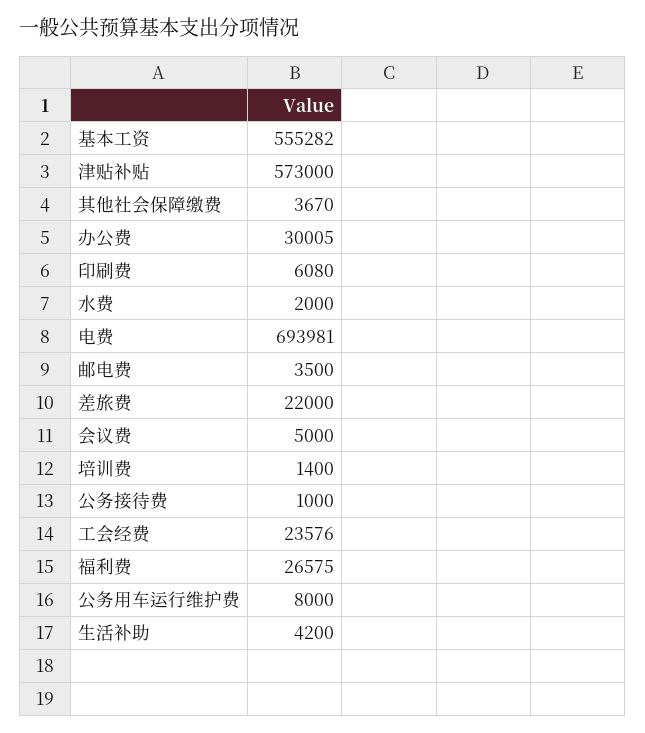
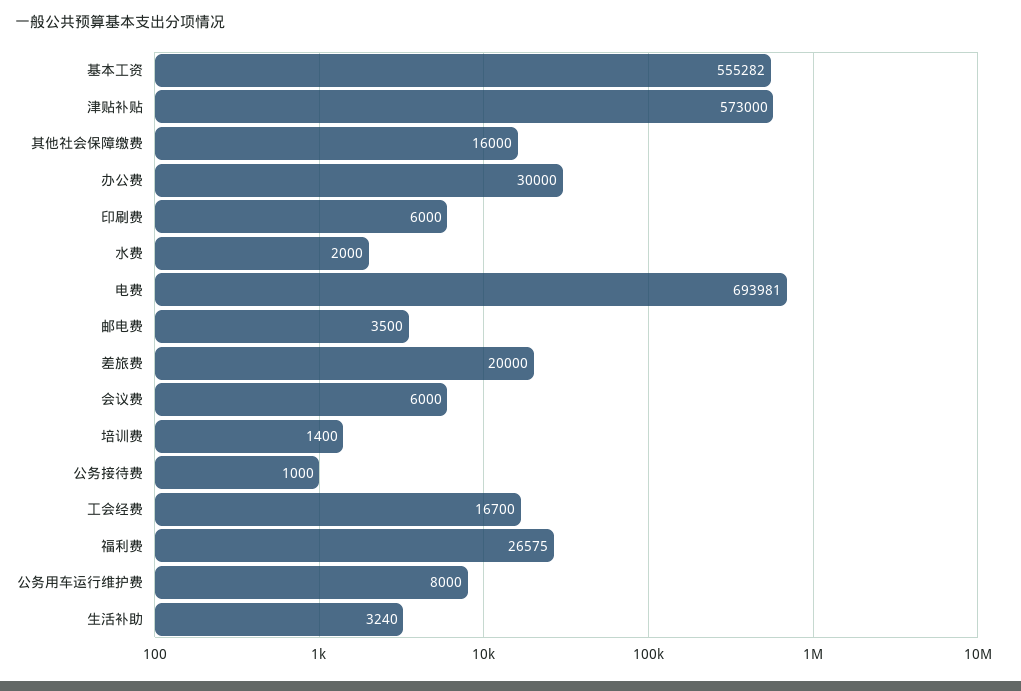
  {
    "基本工资": 555282,
    "津贴补贴": 573000,
-   "其他社会保障缴费": 3670,
+   "其他社会保障缴费": 16000,
-   "办公费": 30005,
+   "办公费": 30000,
-   "印刷费": 6080,
+   "印刷费": 6000,
    "水费": 2000,
    "电费": 693981,
    "邮电费": 3500,
-   "差旅费": 22000,
+   "差旅费": 20000,
-   "会议费": 5000,
+   "会议费": 6000,
    "培训费": 1400,
    "公务接待费": 1000,
-   "工会经费": 23576,
+   "工会经费": 16700,
    "福利费": 26575,
    "公务用车运行维护费": 8000,
-   "生活补助": 4200
+   "生活补助": 3240
  }

